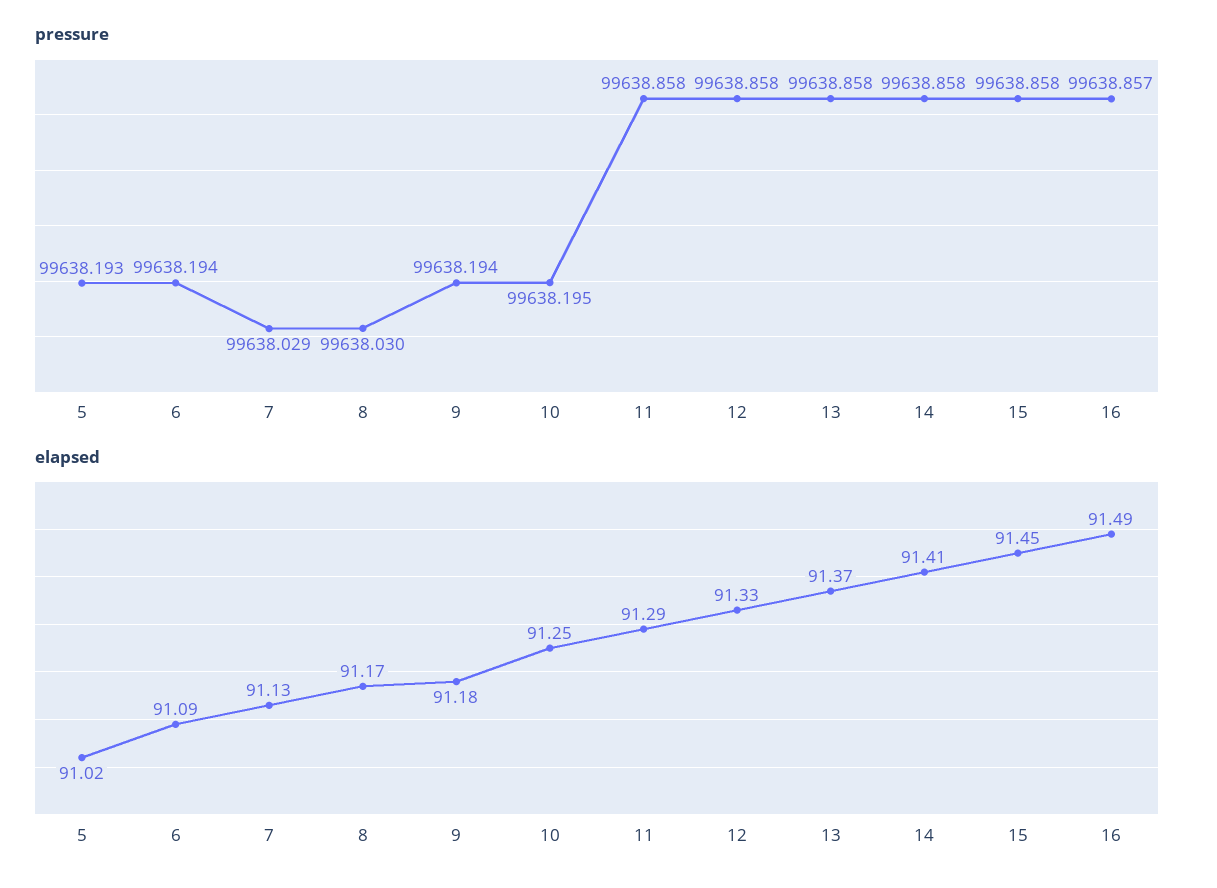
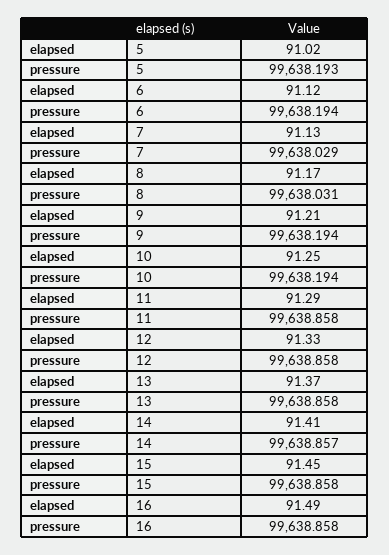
  {
    "pressure": {
      "5": 99638.193,
      "6": 99638.194,
      "7": 99638.029,
-     "8": 99638.03,
+     "8": 99638.031,
      "9": 99638.194,
-     "10": 99638.195,
+     "10": 99638.194,
      "11": 99638.858,
      "12": 99638.858,
      "13": 99638.858,
-     "14": 99638.858,
+     "14": 99638.857,
      "15": 99638.858,
-     "16": 99638.857
+     "16": 99638.858
    },
    "elapsed": {
      "5": 91.02,
-     "6": 91.09,
+     "6": 91.12,
      "7": 91.13,
      "8": 91.17,
-     "9": 91.18,
+     "9": 91.21,
      "10": 91.25,
      "11": 91.29,
      "12": 91.33,
      "13": 91.37,
      "14": 91.41,
      "15": 91.45,
      "16": 91.49
    }
  }

